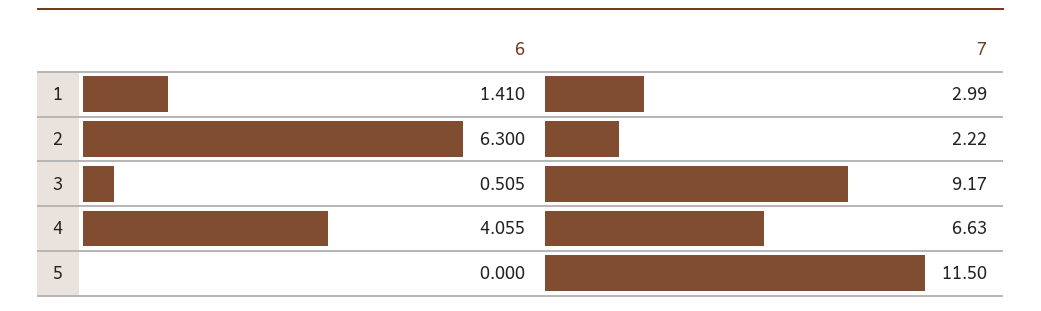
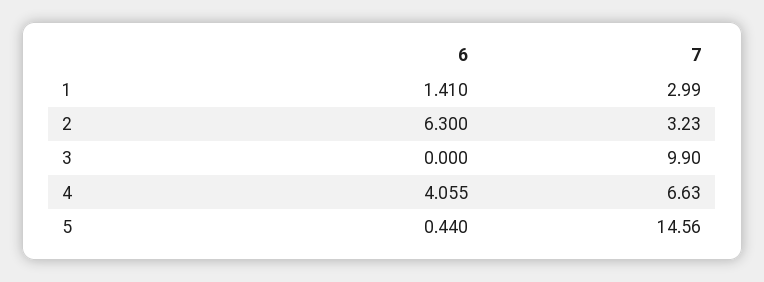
  {
    "6": {
      "1": 1.41,
      "2": 6.3,
-     "3": 0.505,
+     "3": 0,
      "4": 4.055,
-     "5": 0
+     "5": 0.44
    },
    "7": {
      "1": 2.99,
-     "2": 2.22,
+     "2": 3.23,
-     "3": 9.17,
+     "3": 9.9,
      "4": 6.63,
-     "5": 11.5
+     "5": 14.56
    }
  }

